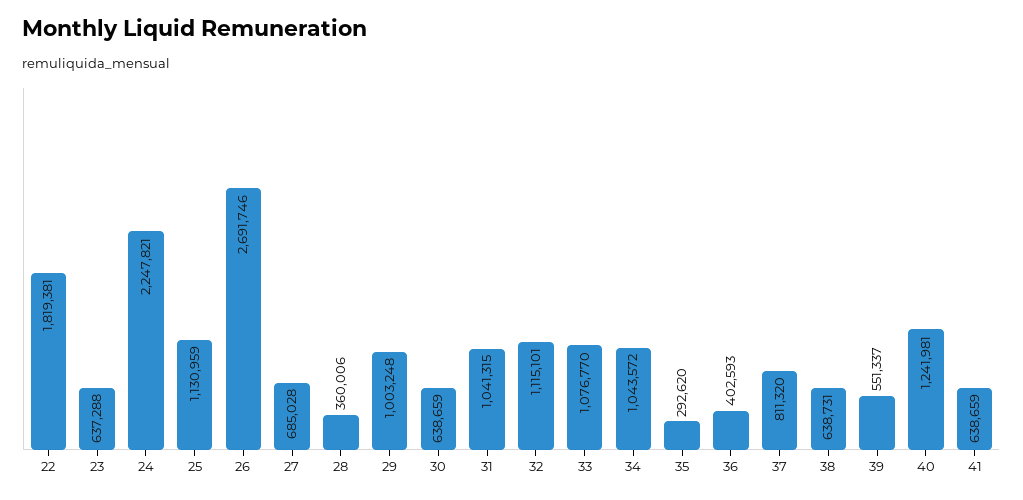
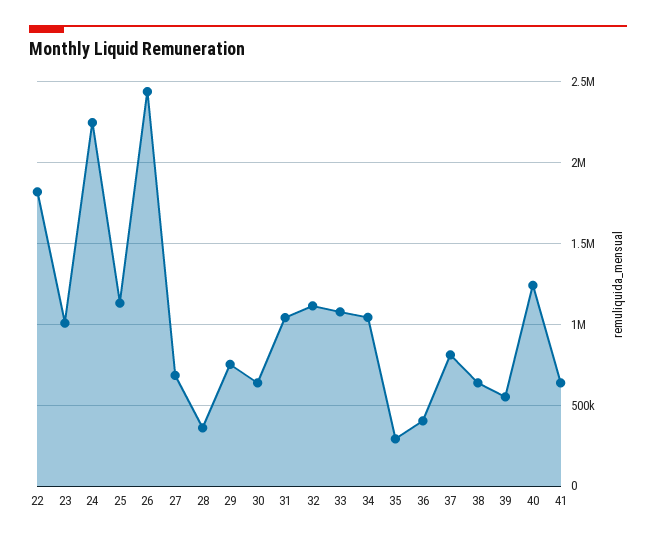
  {
    "22": 1819381,
-   "23": 637288,
+   "23": 1000000,
    "24": 2247821,
    "25": 1130959,
-   "26": 2691746,
+   "26": 2450000,
    "27": 685028,
    "28": 360006,
-   "29": 1003248,
+   "29": 750000,
    "30": 638659,
    "31": 1041315,
    "32": 1115101,
    "33": 1076770,
    "34": 1043572,
    "35": 292620,
    "36": 402593,
    "37": 811320,
    "38": 638731,
    "39": 551337,
    "40": 1241981,
    "41": 638659
  }

